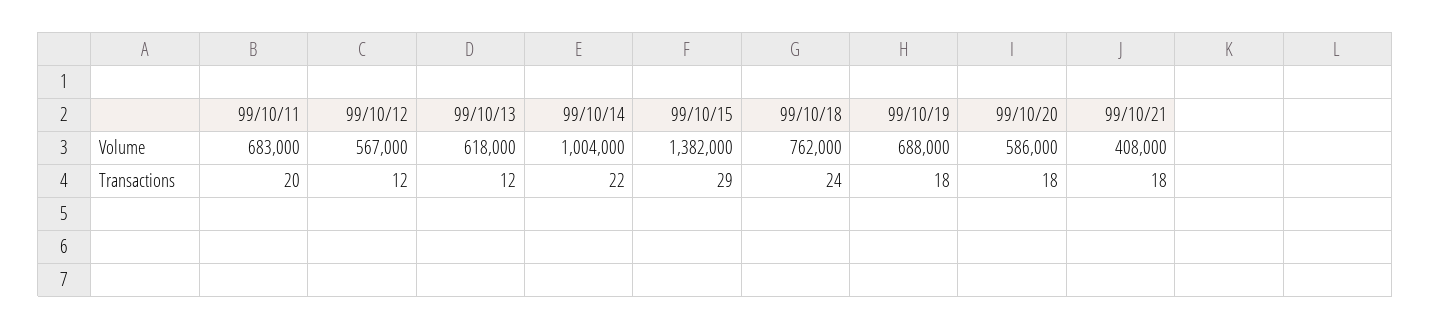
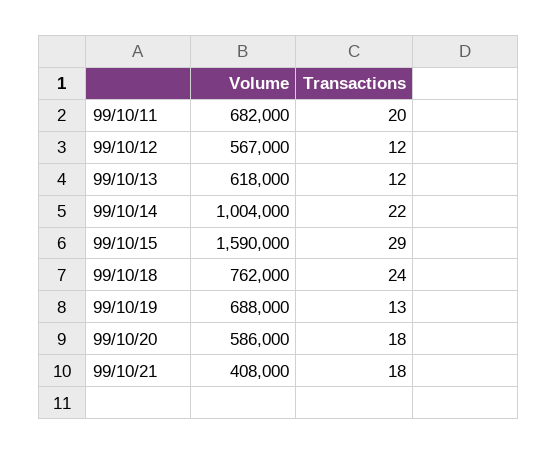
  {
    "99/10/11": {
-     "Volume": 683000,
+     "Volume": 682000,
      "Transactions": 20
    },
    "99/10/12": {
      "Volume": 567000,
      "Transactions": 12
    },
    "99/10/13": {
      "Volume": 618000,
      "Transactions": 12
    },
    "99/10/14": {
      "Volume": 1004000,
      "Transactions": 22
    },
    "99/10/15": {
-     "Volume": 1382000,
+     "Volume": 1590000,
      "Transactions": 29
    },
    "99/10/18": {
      "Volume": 762000,
      "Transactions": 24
    },
    "99/10/19": {
      "Volume": 688000,
-     "Transactions": 18
+     "Transactions": 13
    },
    "99/10/20": {
      "Volume": 586000,
      "Transactions": 18
    },
    "99/10/21": {
      "Volume": 408000,
      "Transactions": 18
    }
  }

